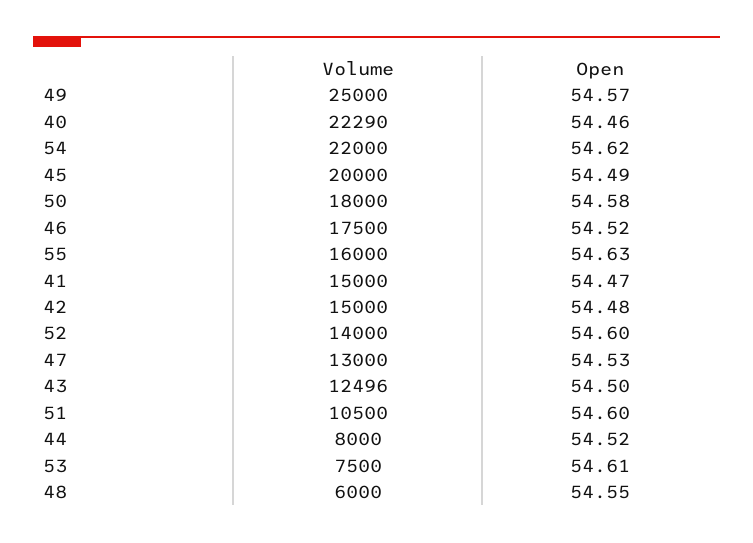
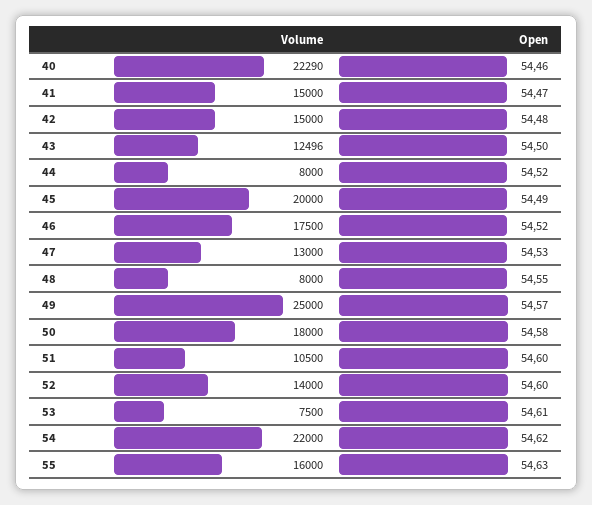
  {
    "Volume": {
      "49": 25000,
      "40": 22290,
      "54": 22000,
      "45": 20000,
      "50": 18000,
      "46": 17500,
      "55": 16000,
      "41": 15000,
      "42": 15000,
      "52": 14000,
      "47": 13000,
      "43": 12496,
      "51": 10500,
      "44": 8000,
      "53": 7500,
-     "48": 6000
+     "48": 8000
    },
    "Open": {
      "49": 54.57,
      "40": 54.46,
      "54": 54.62,
      "45": 54.49,
      "50": 54.58,
      "46": 54.52,
      "55": 54.63,
      "41": 54.47,
      "42": 54.48,
      "52": 54.6,
      "47": 54.53,
      "43": 54.5,
      "51": 54.6,
      "44": 54.52,
      "53": 54.61,
      "48": 54.55
    }
  }

